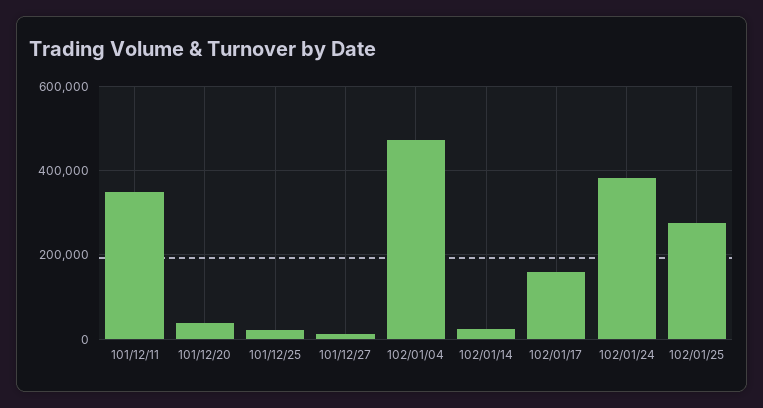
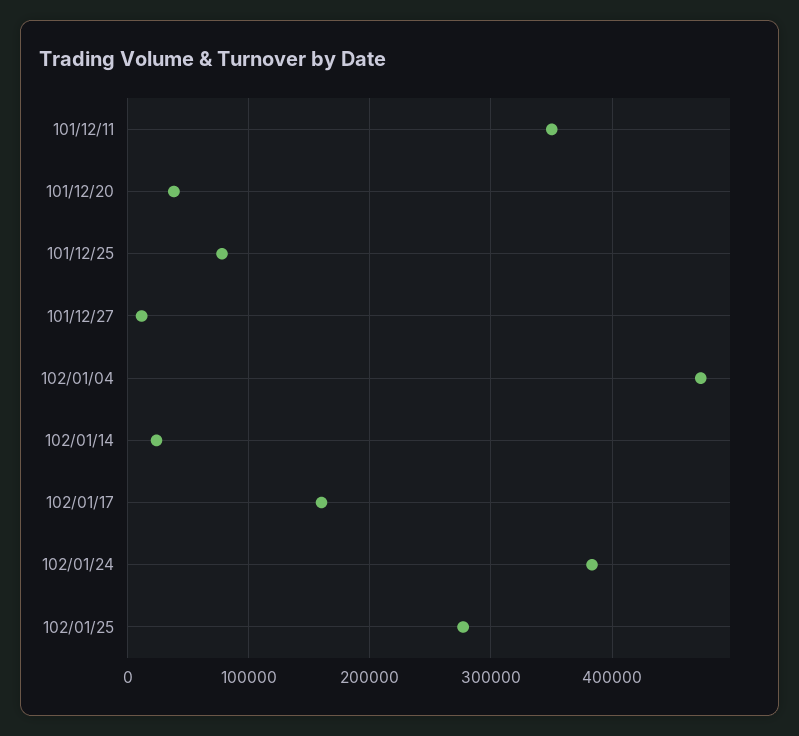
  {
    "101/12/11": 350000,
    "101/12/20": 40000,
-   "101/12/25": 20000,
+   "101/12/25": 80000,
    "101/12/27": 10000,
    "102/01/04": 470000,
    "102/01/14": 20000,
    "102/01/17": 160000,
    "102/01/24": 380000,
    "102/01/25": 280000
  }

